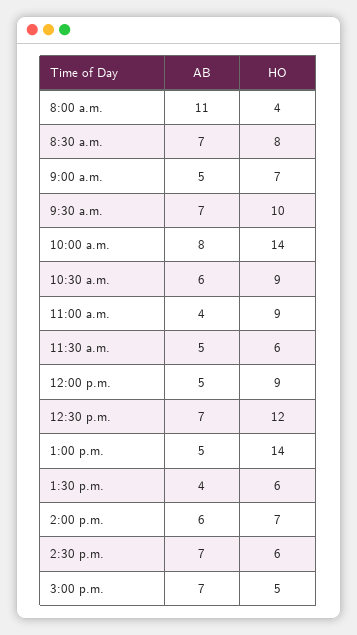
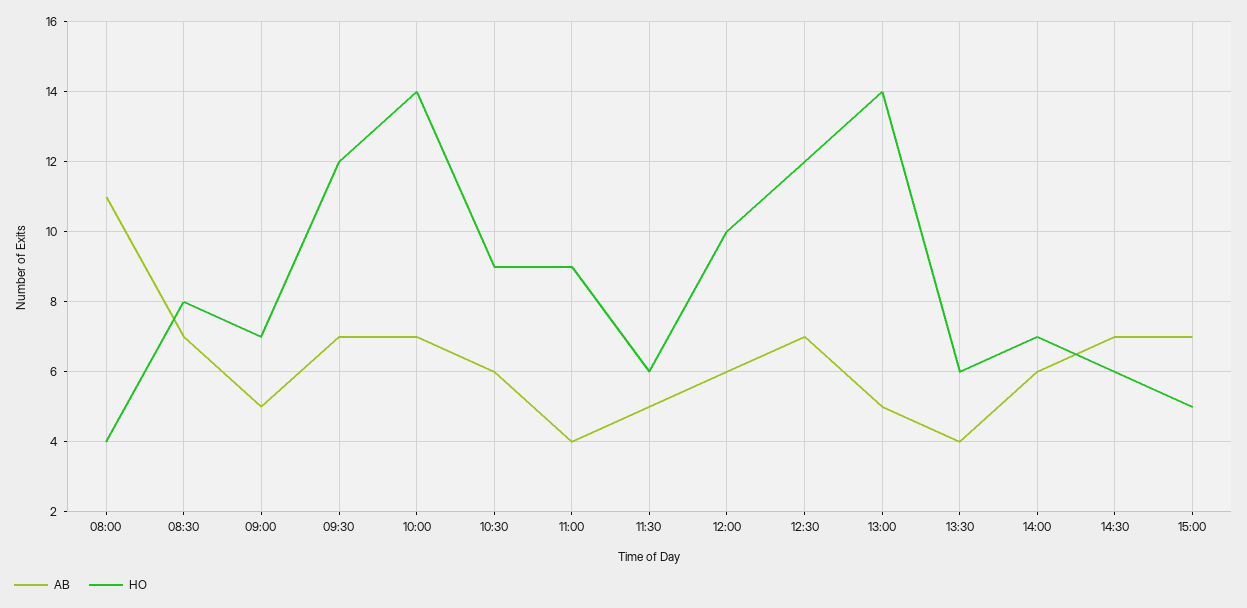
  {
    "AB": {
      "8:00 a.m.": 11,
      "8:30 a.m.": 7,
      "9:00 a.m.": 5,
      "9:30 a.m.": 7,
-     "10:00 a.m.": 8,
+     "10:00 a.m.": 7,
      "10:30 a.m.": 6,
      "11:00 a.m.": 4,
      "11:30 a.m.": 5,
-     "12:00 p.m.": 5,
+     "12:00 p.m.": 6,
      "12:30 p.m.": 7,
      "1:00 p.m.": 5,
      "1:30 p.m.": 4,
      "2:00 p.m.": 6,
      "2:30 p.m.": 7,
      "3:00 p.m.": 7
    },
    "HO": {
      "8:00 a.m.": 4,
      "8:30 a.m.": 8,
      "9:00 a.m.": 7,
-     "9:30 a.m.": 10,
+     "9:30 a.m.": 12,
      "10:00 a.m.": 14,
      "10:30 a.m.": 9,
      "11:00 a.m.": 9,
      "11:30 a.m.": 6,
-     "12:00 p.m.": 9,
+     "12:00 p.m.": 10,
      "12:30 p.m.": 12,
      "1:00 p.m.": 14,
      "1:30 p.m.": 6,
      "2:00 p.m.": 7,
      "2:30 p.m.": 6,
      "3:00 p.m.": 5
    }
  }

